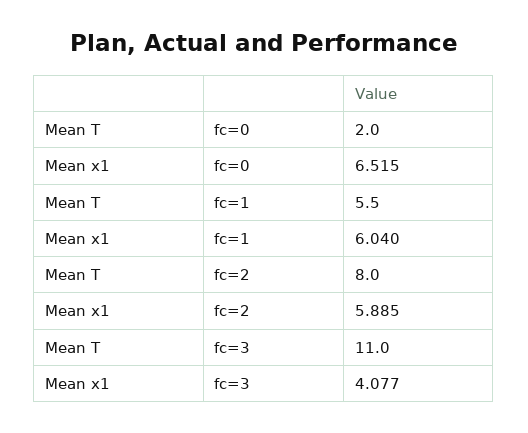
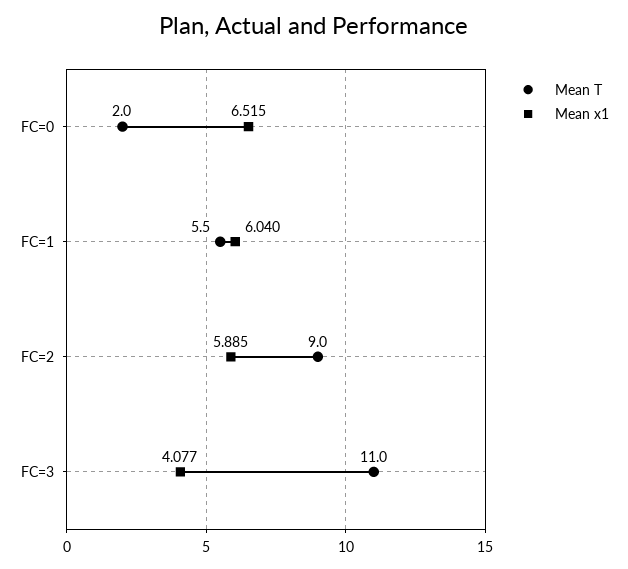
  {
    "Mean T": {
      "fc=0": 2,
      "fc=1": 5.5,
-     "fc=2": 8,
+     "fc=2": 9,
      "fc=3": 11
    },
    "Mean x1": {
      "fc=0": 6.515,
      "fc=1": 6.04,
      "fc=2": 5.885,
      "fc=3": 4.077
    }
  }

